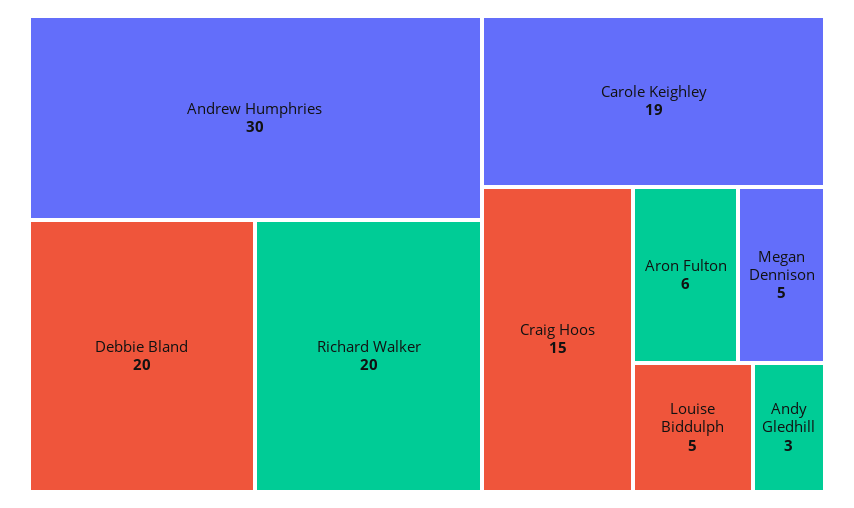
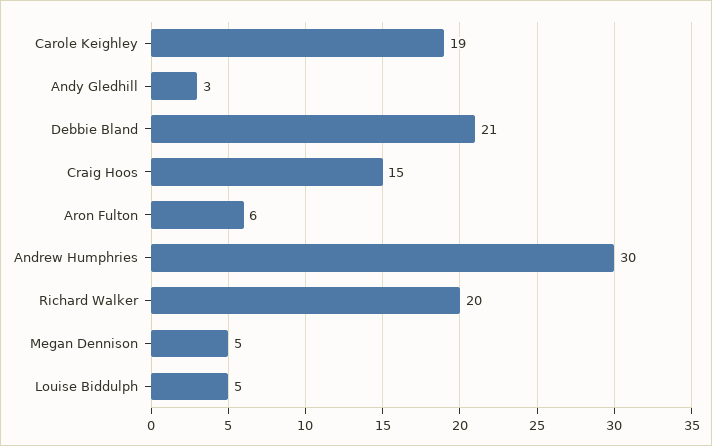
  {
    "Andrew Humphries": 30,
-   "Debbie Bland": 20,
+   "Debbie Bland": 21,
    "Richard Walker": 20,
    "Carole Keighley": 19,
    "Craig Hoos": 15,
    "Aron Fulton": 6,
    "Megan Dennison": 5,
    "Louise Biddulph": 5,
    "Andy Gledhill": 3
  }

